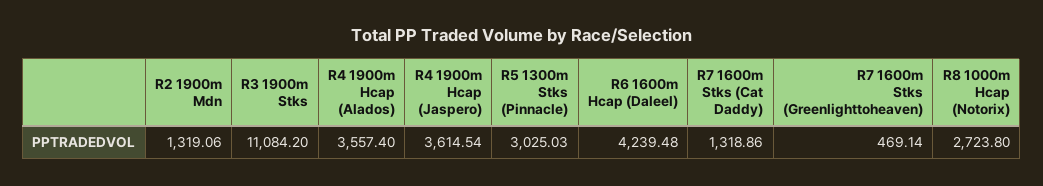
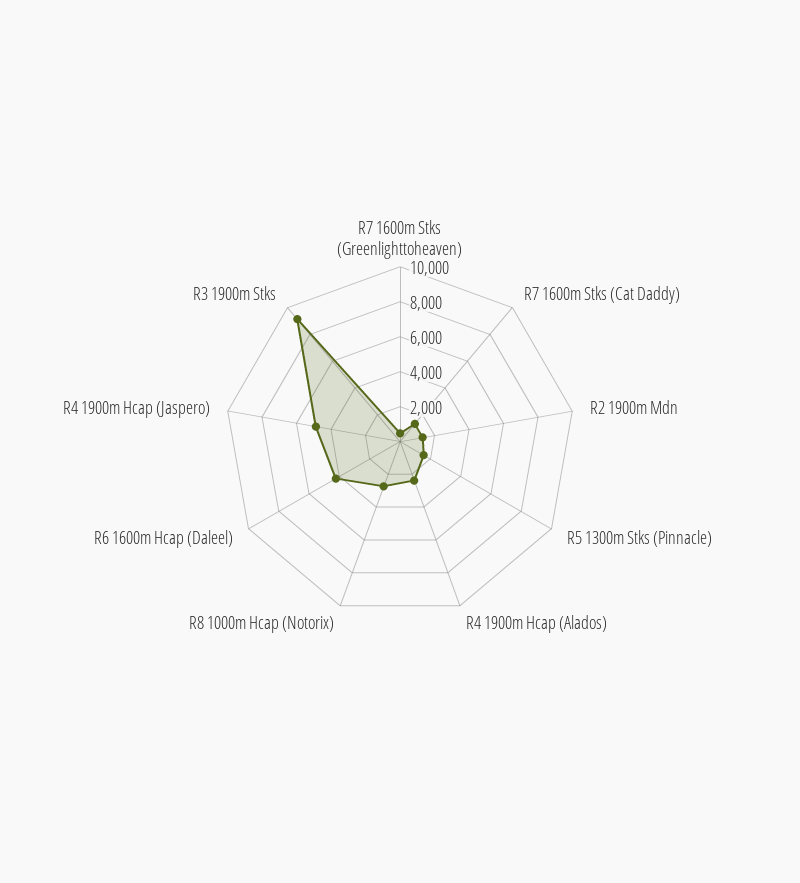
  {
    "R2 1900m Mdn": 1319.06,
-   "R3 1900m Stks": 11084.2,
+   "R3 1900m Stks": 9000,
-   "R4 1900m Hcap (Alados)": 3557.4,
+   "R4 1900m Hcap (Alados)": 2500,
-   "R4 1900m Hcap (Jaspero)": 3614.54,
+   "R4 1900m Hcap (Jaspero)": 5000,
-   "R5 1300m Stks (Pinnacle)": 3025.03,
+   "R5 1300m Stks (Pinnacle)": 1500,
    "R6 1600m Hcap (Daleel)": 4239.48,
    "R7 1600m Stks (Cat Daddy)": 1318.86,
    "R7 1600m Stks (Greenlighttoheaven)": 469.14,
    "R8 1000m Hcap (Notorix)": 2723.8
  }

